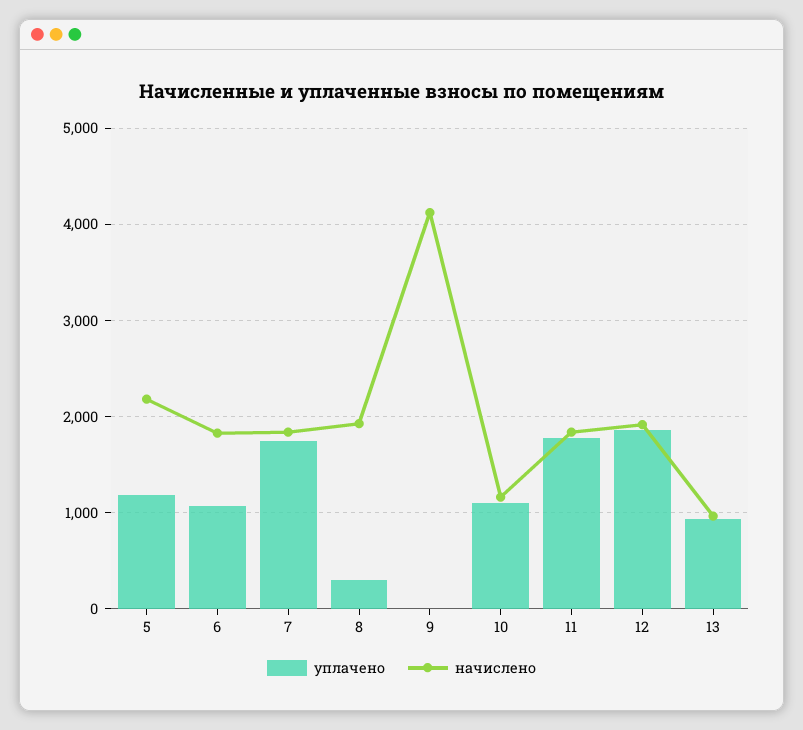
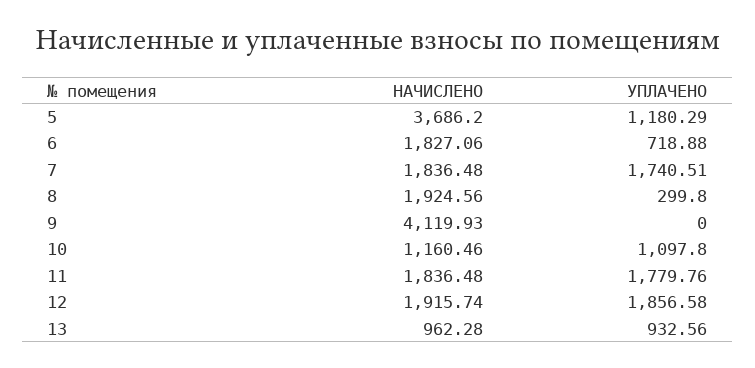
  {
    "уплачено": {
      "5": 1180.29,
-     "6": 1100,
+     "6": 718.88,
      "7": 1740.51,
      "8": 299.8,
      "9": 0,
      "10": 1097.8,
      "11": 1779.76,
      "12": 1856.58,
      "13": 932.56
    },
    "начислено": {
-     "5": 2200,
+     "5": 3686.2,
      "6": 1827.06,
      "7": 1836.48,
      "8": 1924.56,
      "9": 4119.93,
      "10": 1160.46,
      "11": 1836.48,
      "12": 1915.74,
      "13": 962.28
    }
  }

